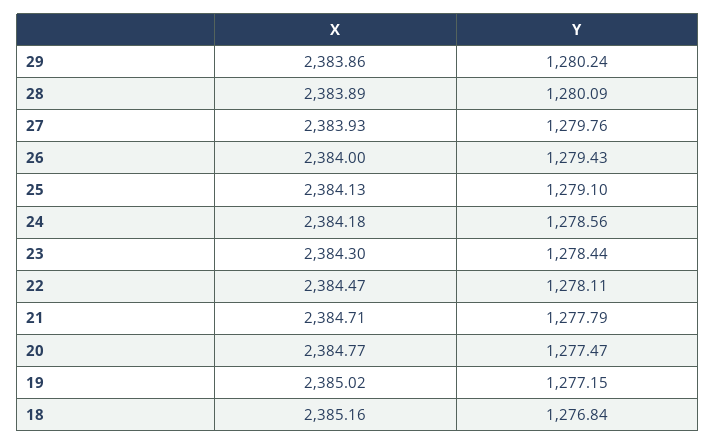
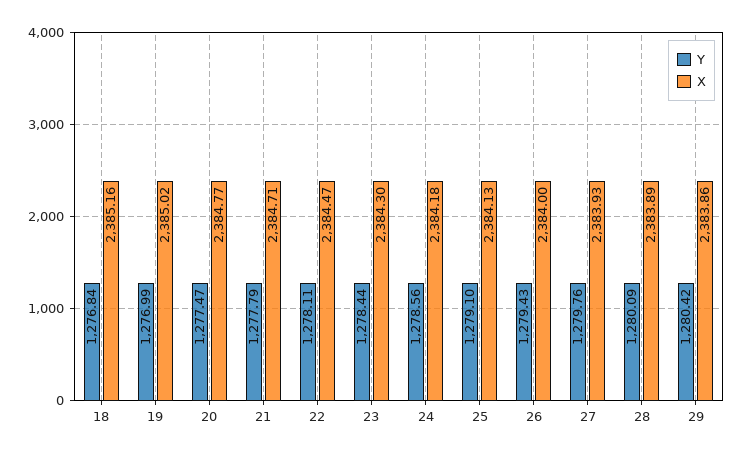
  {
    "X": {
      "29": 2383.86,
      "28": 2383.89,
      "27": 2383.93,
      "26": 2384,
      "25": 2384.13,
      "24": 2384.18,
      "23": 2384.3,
      "22": 2384.47,
      "21": 2384.71,
      "20": 2384.77,
      "19": 2385.02,
      "18": 2385.16
    },
    "Y": {
-     "29": 1280.24,
+     "29": 1280.42,
      "28": 1280.09,
      "27": 1279.76,
      "26": 1279.43,
      "25": 1279.1,
      "24": 1278.56,
      "23": 1278.44,
      "22": 1278.11,
      "21": 1277.79,
      "20": 1277.47,
-     "19": 1277.15,
+     "19": 1276.99,
      "18": 1276.84
    }
  }

